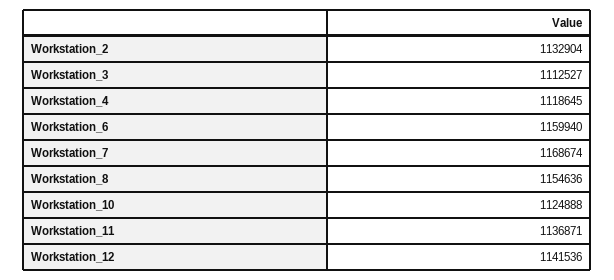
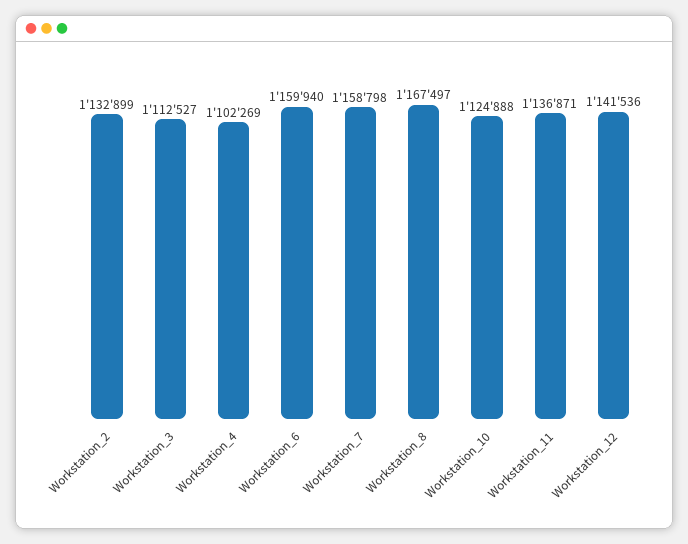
  {
-   "Workstation_2": 1132904,
+   "Workstation_2": 1132899,
    "Workstation_3": 1112527,
-   "Workstation_4": 1118645,
+   "Workstation_4": 1102269,
    "Workstation_6": 1159940,
-   "Workstation_7": 1168674,
+   "Workstation_7": 1158798,
-   "Workstation_8": 1154636,
+   "Workstation_8": 1167497,
    "Workstation_10": 1124888,
    "Workstation_11": 1136871,
    "Workstation_12": 1141536
  }

